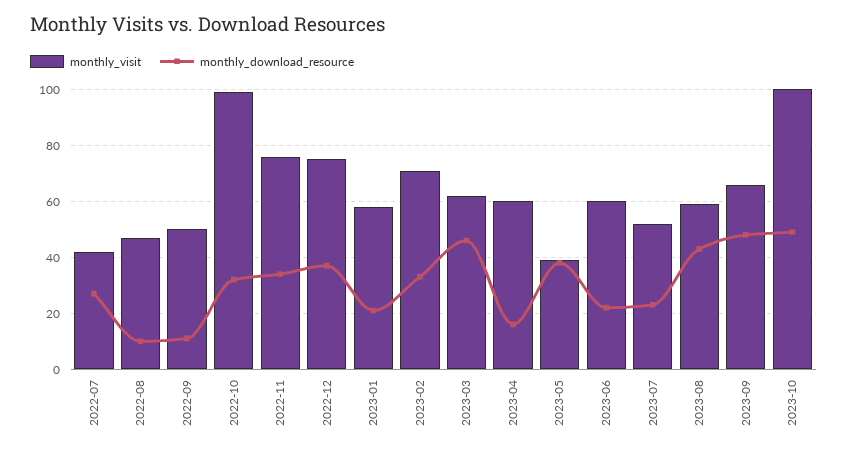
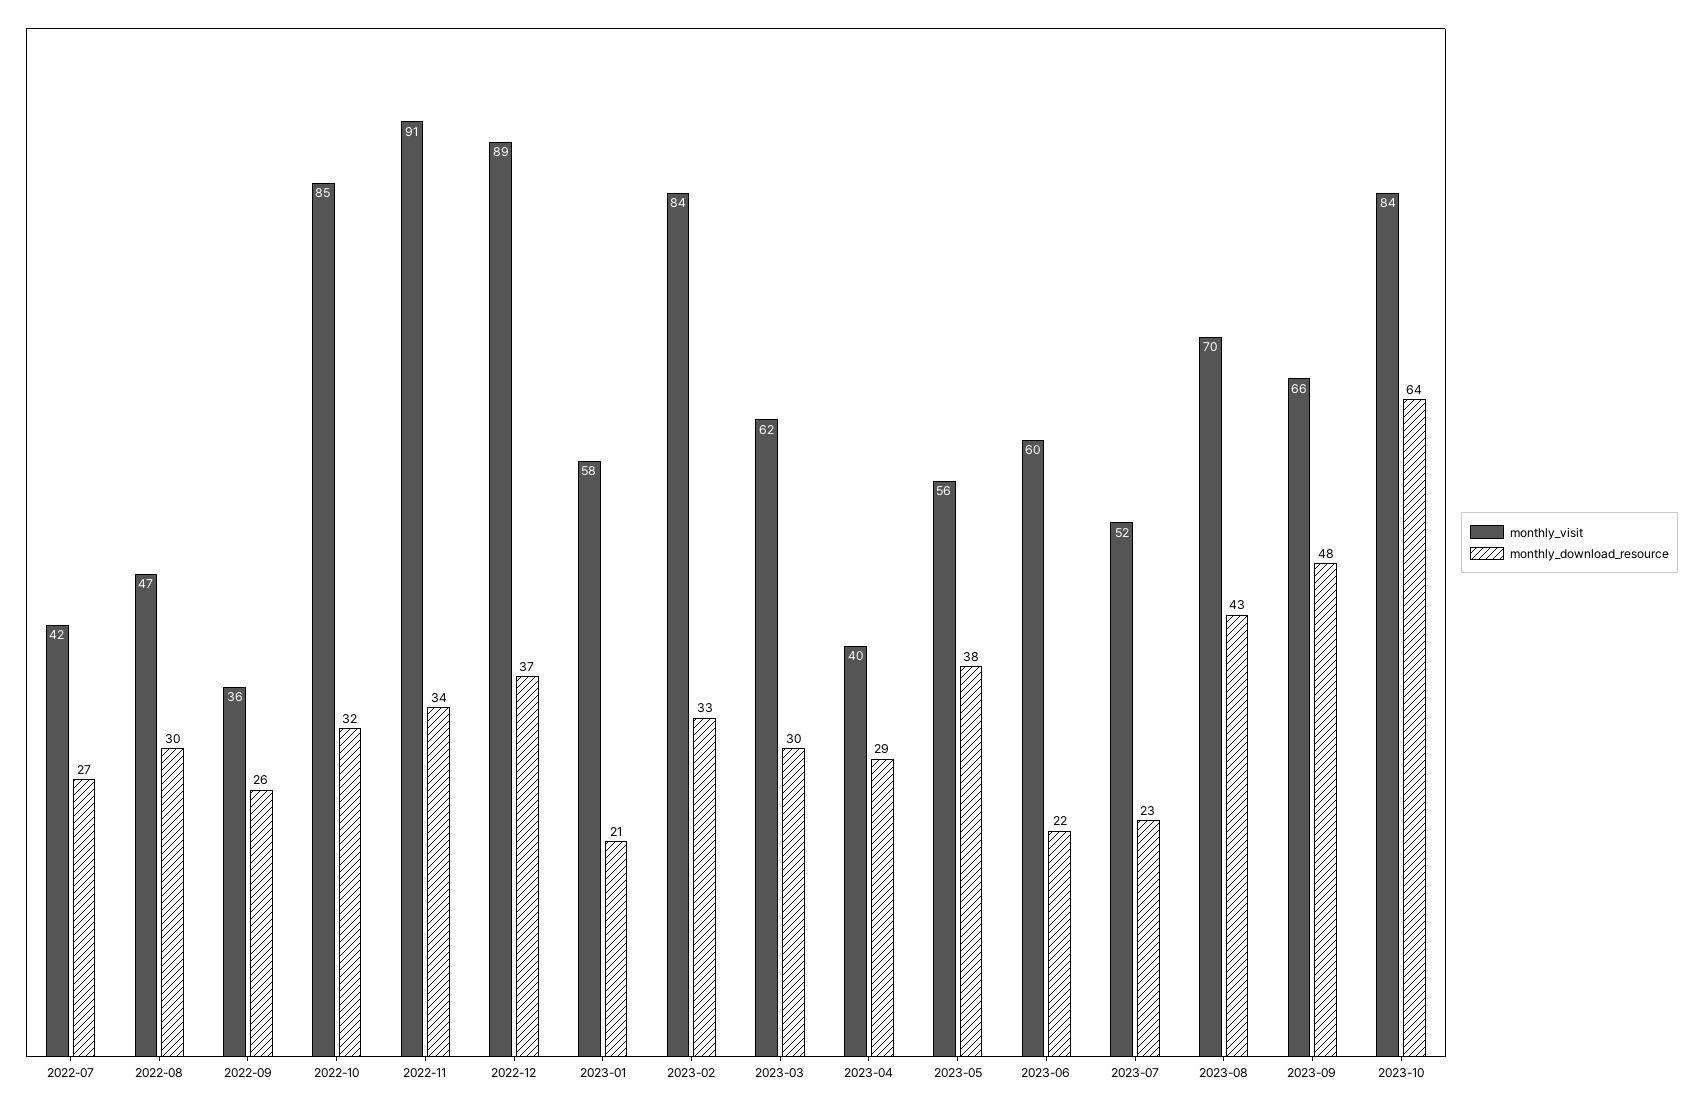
  {
    "monthly_visit": {
      "2022-07": 42,
      "2022-08": 47,
-     "2022-09": 50,
+     "2022-09": 36,
-     "2022-10": 100,
+     "2022-10": 85,
-     "2022-11": 75,
+     "2022-11": 91,
-     "2022-12": 75,
+     "2022-12": 89,
      "2023-01": 58,
-     "2023-02": 70,
+     "2023-02": 84,
      "2023-03": 62,
-     "2023-04": 60,
+     "2023-04": 40,
-     "2023-05": 40,
+     "2023-05": 56,
      "2023-06": 60,
      "2023-07": 52,
-     "2023-08": 60,
+     "2023-08": 70,
      "2023-09": 66,
-     "2023-10": 100
+     "2023-10": 84
    },
    "monthly_download_resource": {
      "2022-07": 27,
-     "2022-08": 10,
+     "2022-08": 30,
-     "2022-09": 10,
+     "2022-09": 26,
      "2022-10": 32,
      "2022-11": 34,
      "2022-12": 37,
      "2023-01": 21,
      "2023-02": 33,
-     "2023-03": 45,
+     "2023-03": 30,
-     "2023-04": 15,
+     "2023-04": 29,
      "2023-05": 38,
      "2023-06": 22,
      "2023-07": 23,
      "2023-08": 43,
      "2023-09": 48,
-     "2023-10": 50
+     "2023-10": 64
    }
  }

